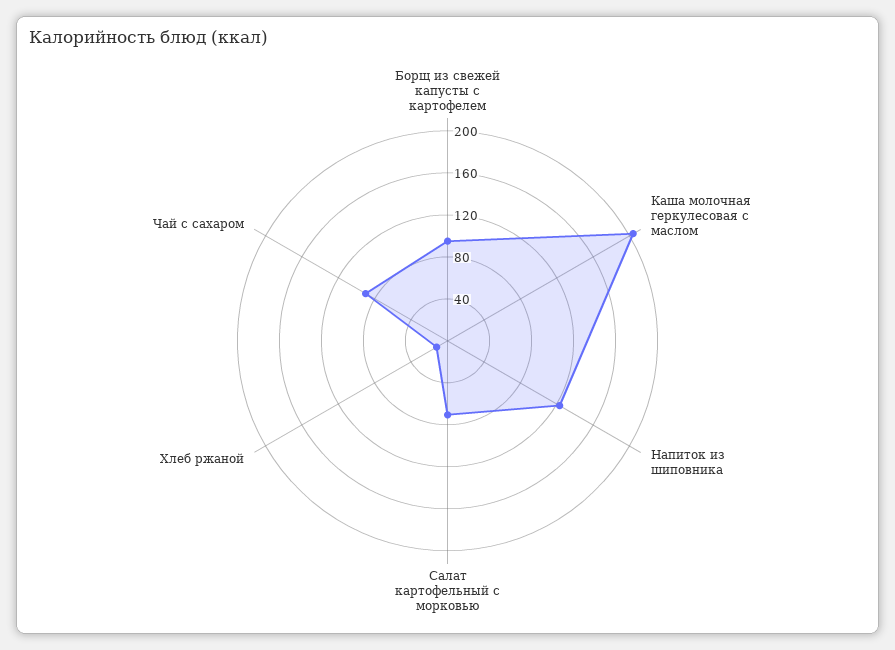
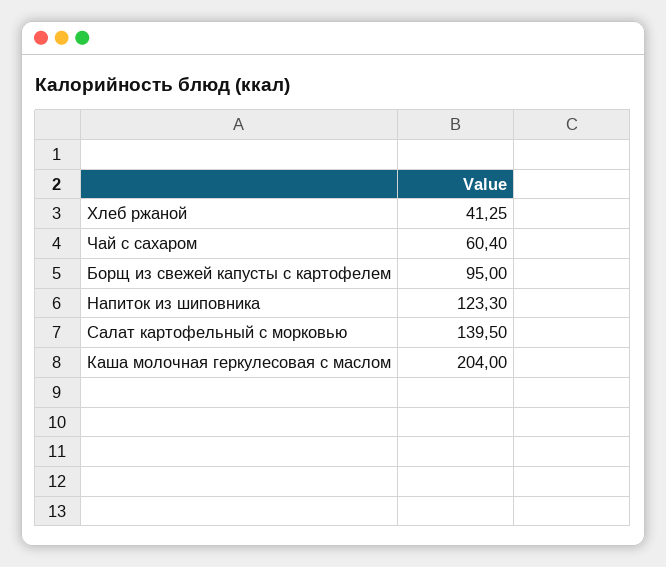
  {
    "Борщ из свежей капусты с картофелем": 95,
    "Каша молочная геркулесовая с маслом": 204,
    "Напиток из шиповника": 123.3,
-   "Салат картофельный с морковью": 70,
+   "Салат картофельный с морковью": 139.5,
-   "Хлеб ржаной": 10,
+   "Хлеб ржаной": 41.25,
-   "Чай с сахаром": 90
+   "Чай с сахаром": 60.4
  }

